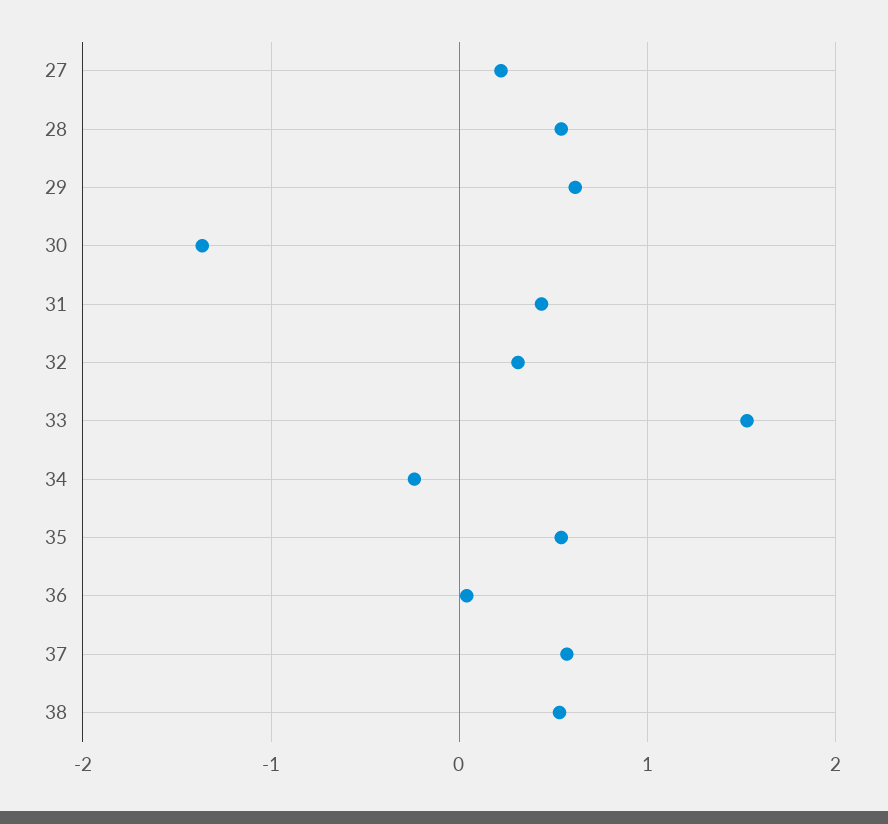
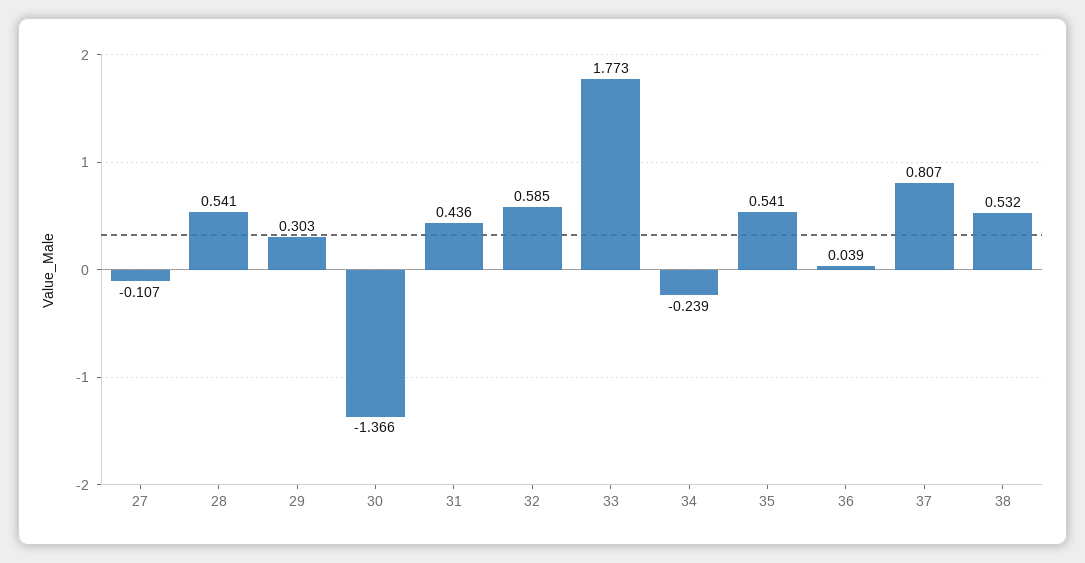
  {
-   "27": 0.2,
+   "27": -0.107,
    "28": 0.541,
-   "29": 0.6,
+   "29": 0.303,
    "30": -1.366,
    "31": 0.436,
-   "32": 0.3,
+   "32": 0.585,
-   "33": 1.5,
+   "33": 1.773,
    "34": -0.239,
    "35": 0.541,
    "36": 0.039,
-   "37": 0.6,
+   "37": 0.807,
    "38": 0.532
  }

